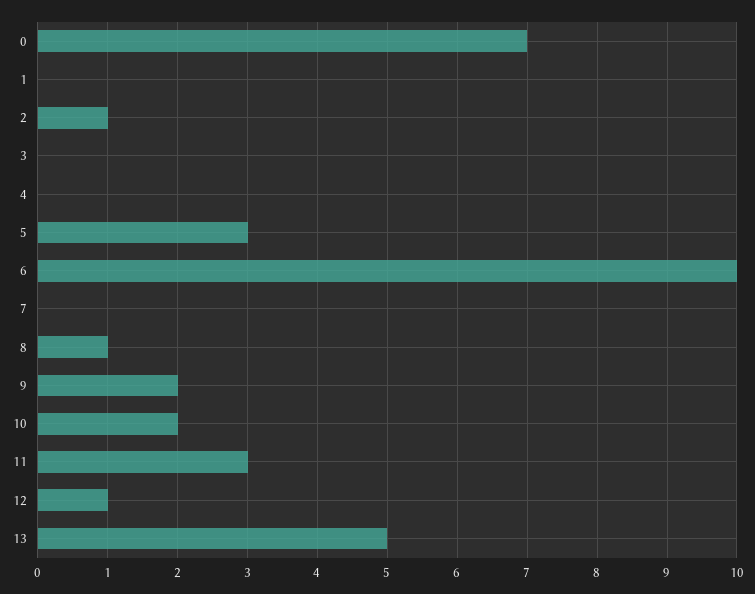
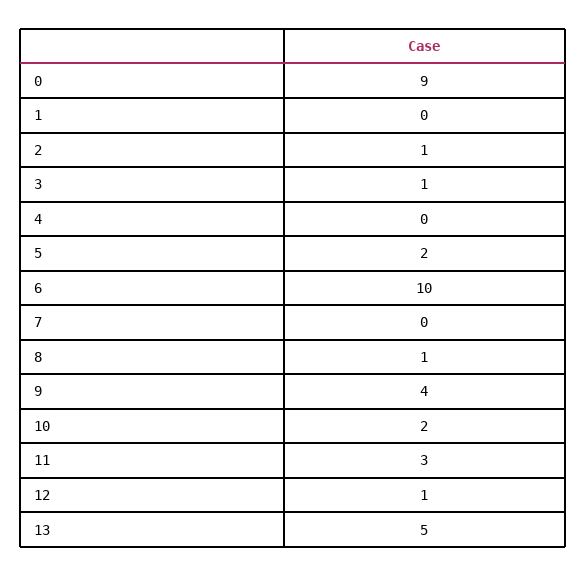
  {
-   "0": 7,
+   "0": 9,
    "1": 0,
    "2": 1,
-   "3": 0,
+   "3": 1,
    "4": 0,
-   "5": 3,
+   "5": 2,
    "6": 10,
    "7": 0,
    "8": 1,
-   "9": 2,
+   "9": 4,
    "10": 2,
    "11": 3,
    "12": 1,
    "13": 5
  }

